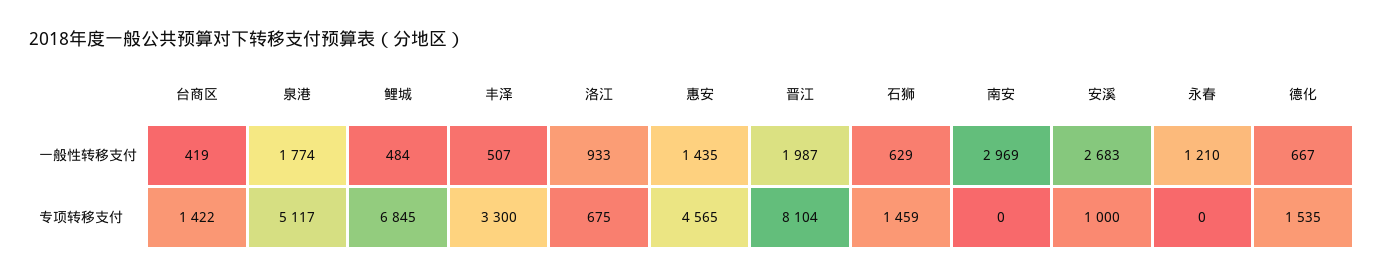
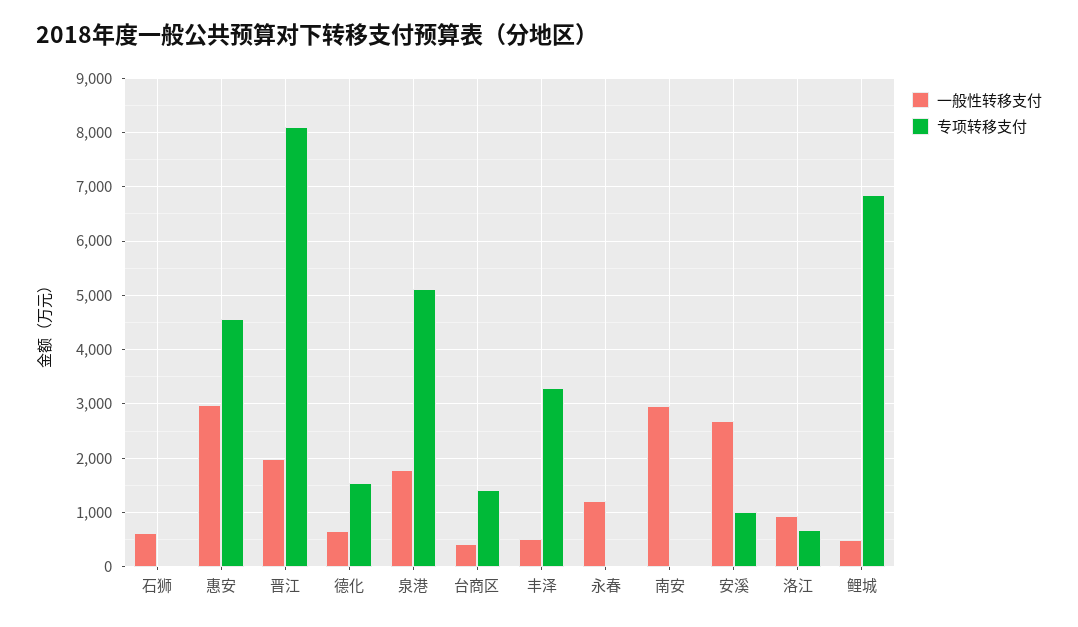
  {
    "一般性转移支付": {
      "台商区": 419,
      "泉港": 1774,
      "鲤城": 484,
      "丰泽": 507,
      "洛江": 933,
-     "惠安": 1435,
+     "惠安": 3000,
      "晋江": 1987,
      "石狮": 629,
      "南安": 2969,
      "安溪": 2683,
      "永春": 1210,
      "德化": 667
    },
    "专项转移支付": {
      "台商区": 1422,
      "泉港": 5117,
      "鲤城": 6845,
      "丰泽": 3300,
      "洛江": 675,
      "惠安": 4565,
      "晋江": 8104,
-     "石狮": 1459,
+     "石狮": 0,
      "南安": 0,
      "安溪": 1000,
      "永春": 0,
      "德化": 1535
    }
  }

